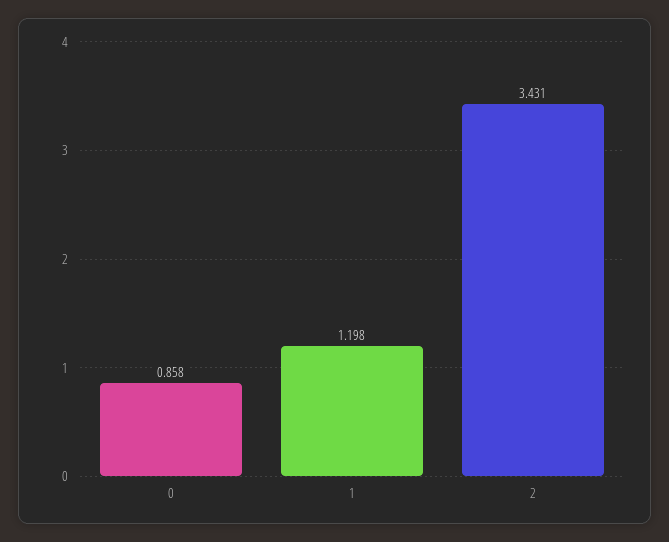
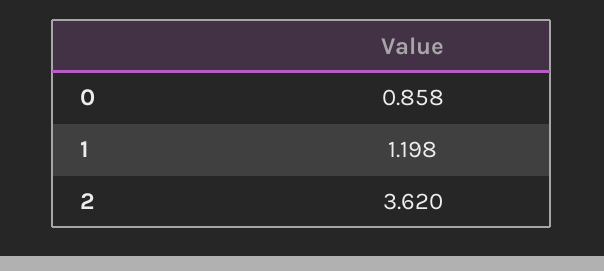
  {
    "0": 0.858,
    "1": 1.198,
-   "2": 3.431
+   "2": 3.62
  }

